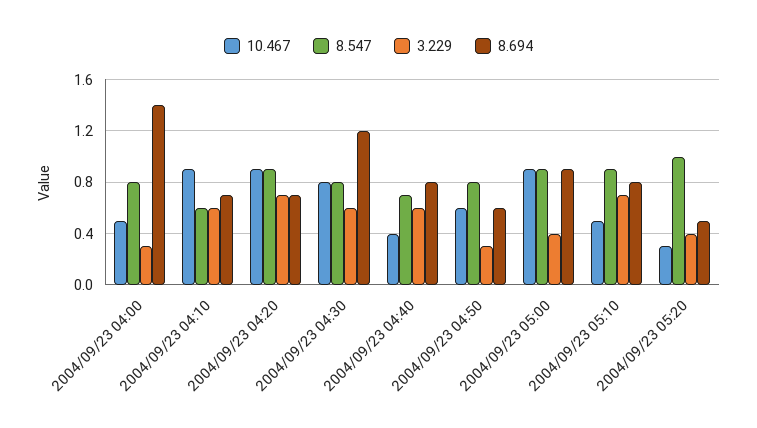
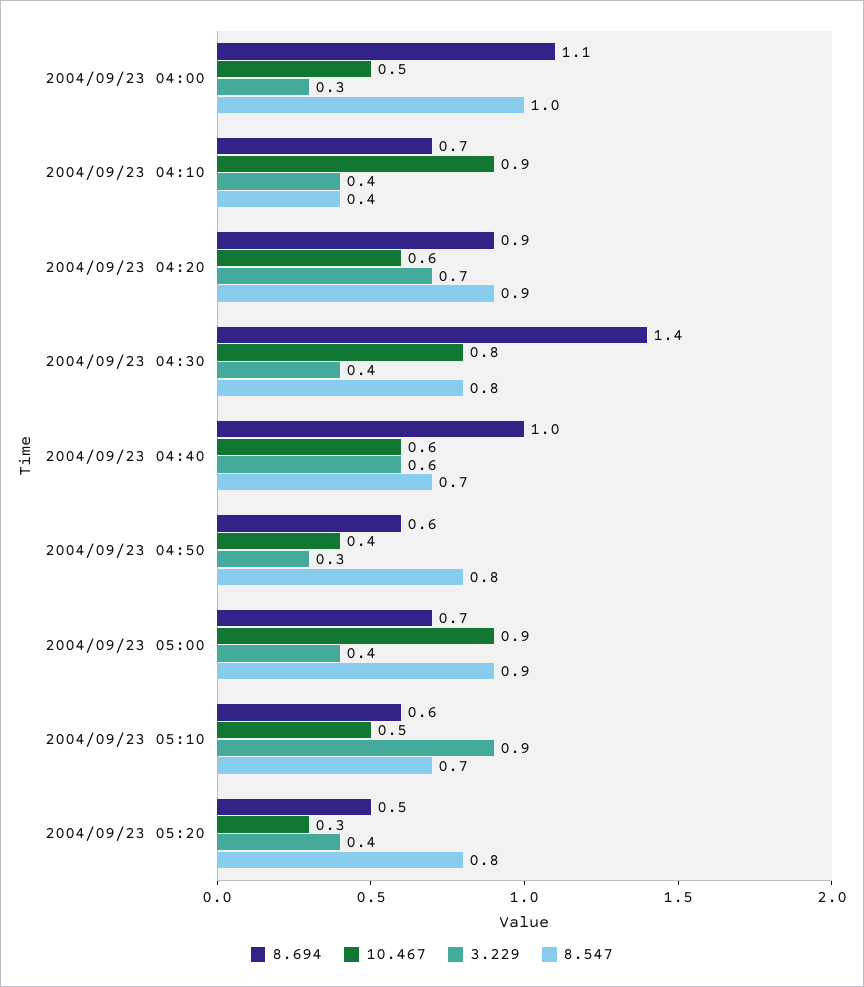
  {
    "10.467": {
      "2004/09/23 04:00": 0.5,
      "2004/09/23 04:10": 0.9,
-     "2004/09/23 04:20": 0.9,
+     "2004/09/23 04:20": 0.6,
      "2004/09/23 04:30": 0.8,
-     "2004/09/23 04:40": 0.4,
+     "2004/09/23 04:40": 0.6,
-     "2004/09/23 04:50": 0.6,
+     "2004/09/23 04:50": 0.4,
      "2004/09/23 05:00": 0.9,
      "2004/09/23 05:10": 0.5,
      "2004/09/23 05:20": 0.3
    },
    "8.547": {
-     "2004/09/23 04:00": 0.8,
+     "2004/09/23 04:00": 1,
-     "2004/09/23 04:10": 0.6,
+     "2004/09/23 04:10": 0.4,
      "2004/09/23 04:20": 0.9,
      "2004/09/23 04:30": 0.8,
      "2004/09/23 04:40": 0.7,
      "2004/09/23 04:50": 0.8,
      "2004/09/23 05:00": 0.9,
-     "2004/09/23 05:10": 0.9,
+     "2004/09/23 05:10": 0.7,
-     "2004/09/23 05:20": 1
+     "2004/09/23 05:20": 0.8
    },
    "3.229": {
      "2004/09/23 04:00": 0.3,
-     "2004/09/23 04:10": 0.6,
+     "2004/09/23 04:10": 0.4,
      "2004/09/23 04:20": 0.7,
-     "2004/09/23 04:30": 0.6,
+     "2004/09/23 04:30": 0.4,
      "2004/09/23 04:40": 0.6,
      "2004/09/23 04:50": 0.3,
      "2004/09/23 05:00": 0.4,
-     "2004/09/23 05:10": 0.7,
+     "2004/09/23 05:10": 0.9,
      "2004/09/23 05:20": 0.4
    },
    "8.694": {
-     "2004/09/23 04:00": 1.4,
+     "2004/09/23 04:00": 1.1,
      "2004/09/23 04:10": 0.7,
-     "2004/09/23 04:20": 0.7,
+     "2004/09/23 04:20": 0.9,
-     "2004/09/23 04:30": 1.2,
+     "2004/09/23 04:30": 1.4,
-     "2004/09/23 04:40": 0.8,
+     "2004/09/23 04:40": 1,
      "2004/09/23 04:50": 0.6,
-     "2004/09/23 05:00": 0.9,
+     "2004/09/23 05:00": 0.7,
-     "2004/09/23 05:10": 0.8,
+     "2004/09/23 05:10": 0.6,
      "2004/09/23 05:20": 0.5
    }
  }

